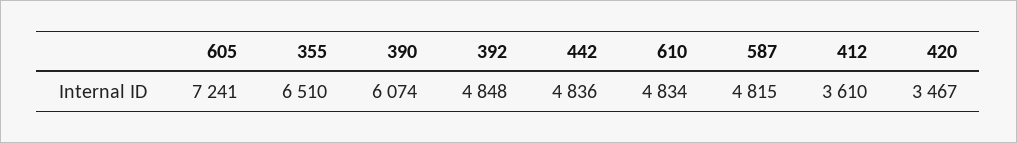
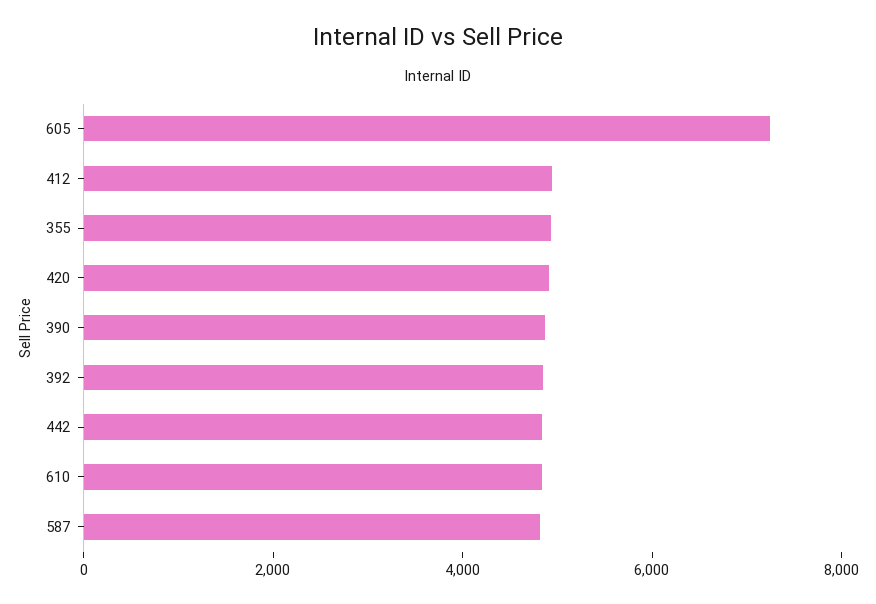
  {
    "605": 7241,
-   "355": 6510,
+   "355": 5000,
-   "390": 6074,
+   "390": 5000,
    "392": 4848,
    "442": 4836,
    "610": 4834,
    "587": 4815,
-   "412": 3610,
+   "412": 5000,
-   "420": 3467
+   "420": 5000
  }

